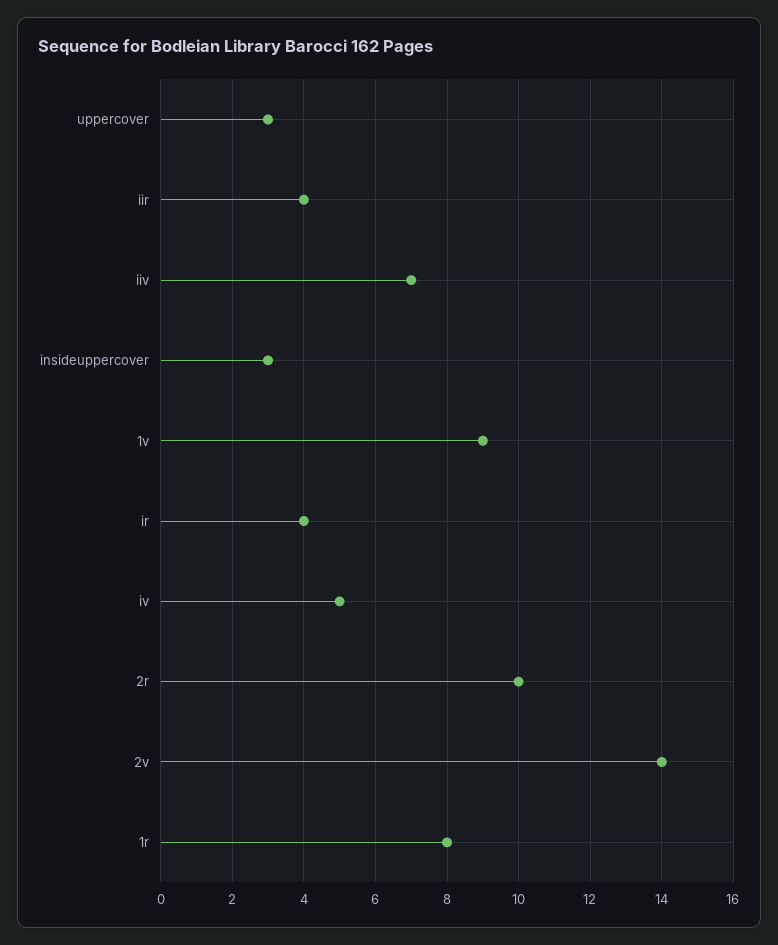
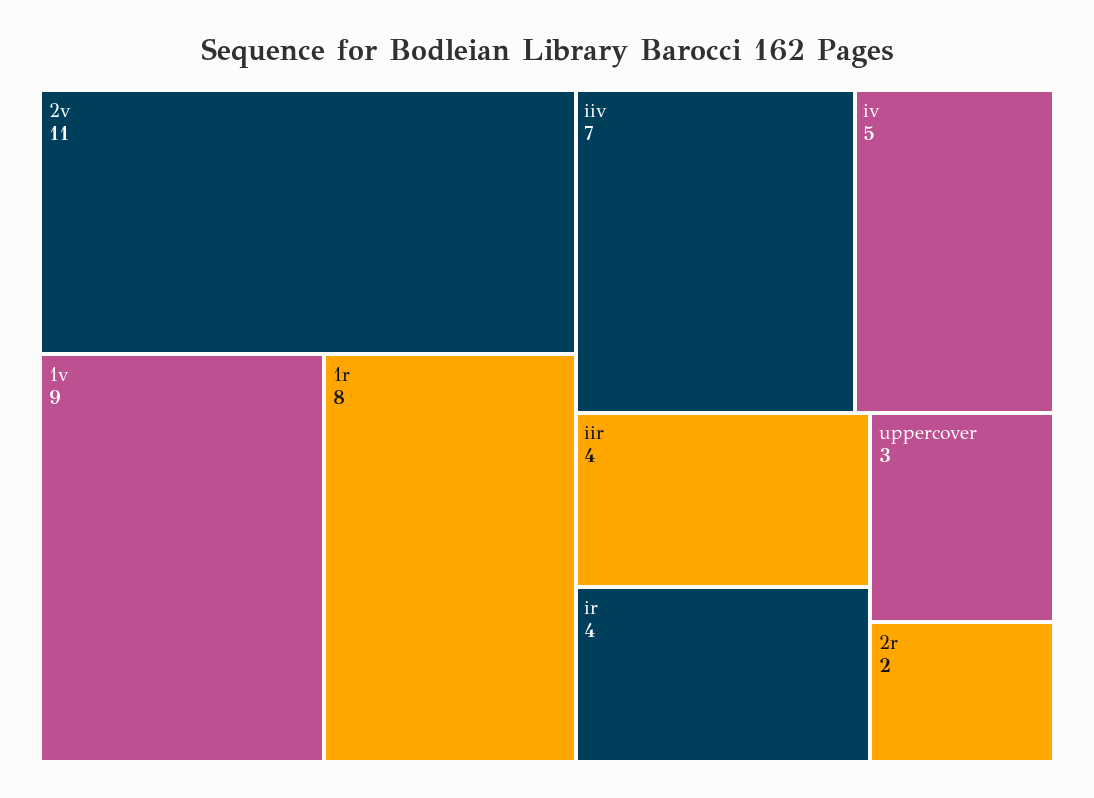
  {
    "uppercover": 3,
    "iir": 4,
    "iiv": 7,
-   "insideuppercover": 3,
    "1v": 9,
    "ir": 4,
    "iv": 5,
-   "2r": 10,
+   "2r": 2,
-   "2v": 14,
+   "2v": 11,
    "1r": 8
  }

